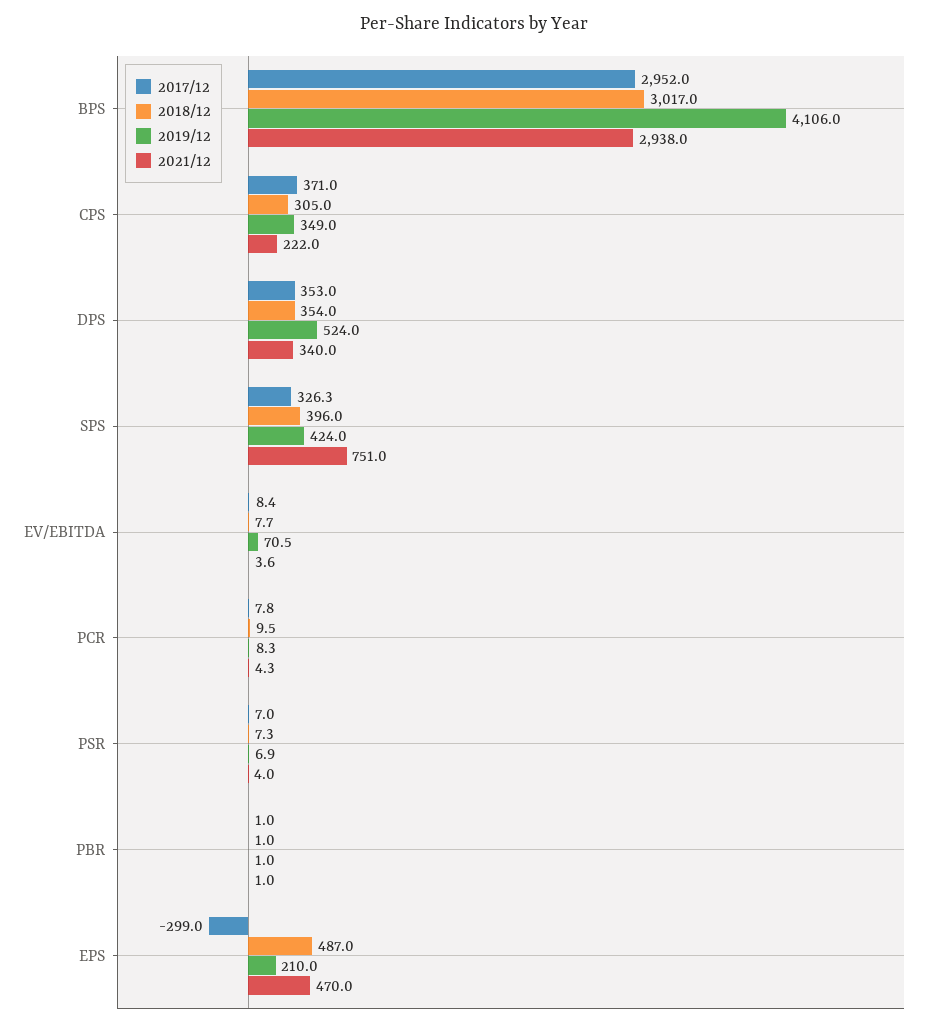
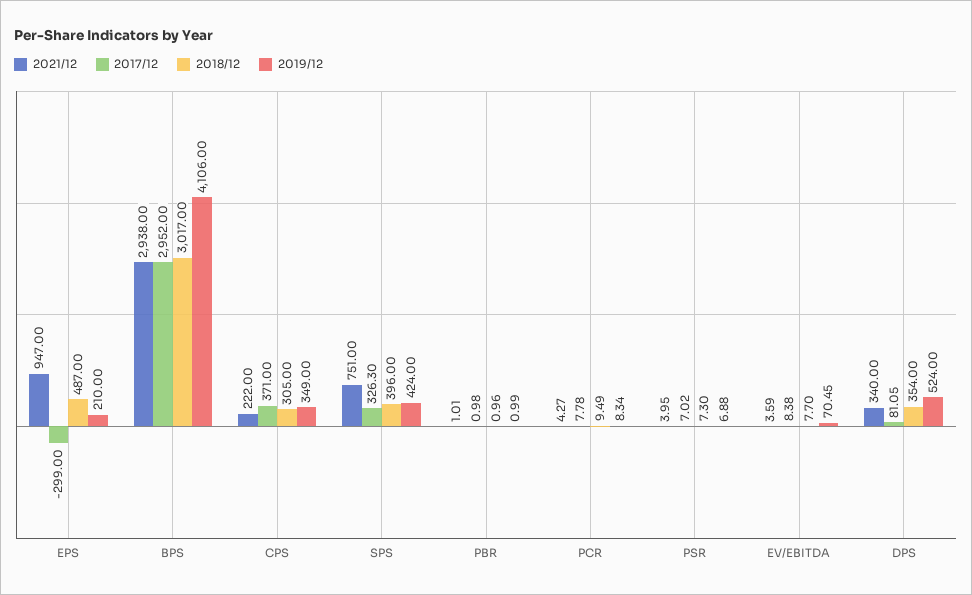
  {
    "2017/12": {
      "BPS": 2952,
      "CPS": 371,
-     "DPS": 353,
+     "DPS": 81.05,
      "SPS": 326.3,
      "EV/EBITDA": 8.38,
      "PCR": 7.78,
      "PSR": 7.02,
      "PBR": 0.98,
      "EPS": -299
    },
    "2018/12": {
      "BPS": 3017,
      "CPS": 305,
      "DPS": 354,
      "SPS": 396,
      "EV/EBITDA": 7.7,
      "PCR": 9.49,
      "PSR": 7.3,
      "PBR": 0.96,
      "EPS": 487
    },
    "2019/12": {
      "BPS": 4106,
      "CPS": 349,
      "DPS": 524,
      "SPS": 424,
      "EV/EBITDA": 70.45,
      "PCR": 8.34,
      "PSR": 6.88,
      "PBR": 0.99,
      "EPS": 210
    },
    "2021/12": {
      "BPS": 2938,
      "CPS": 222,
      "DPS": 340,
      "SPS": 751,
      "EV/EBITDA": 3.59,
      "PCR": 4.27,
      "PSR": 3.95,
      "PBR": 1.01,
-     "EPS": 470
+     "EPS": 947
    }
  }

